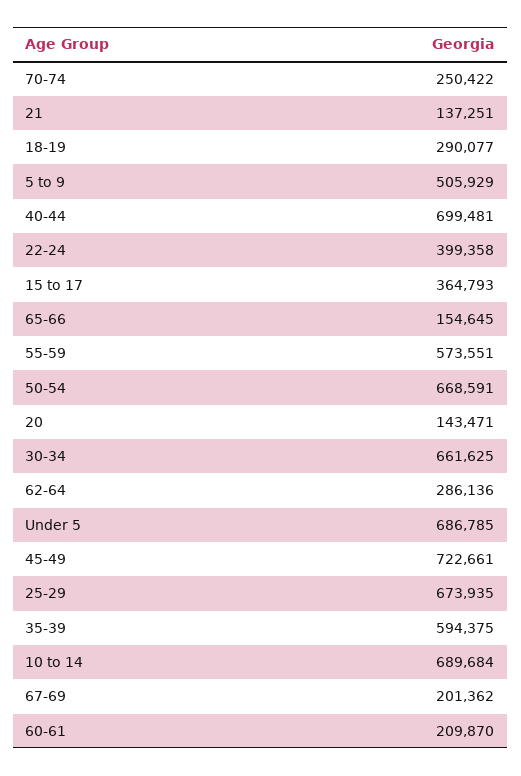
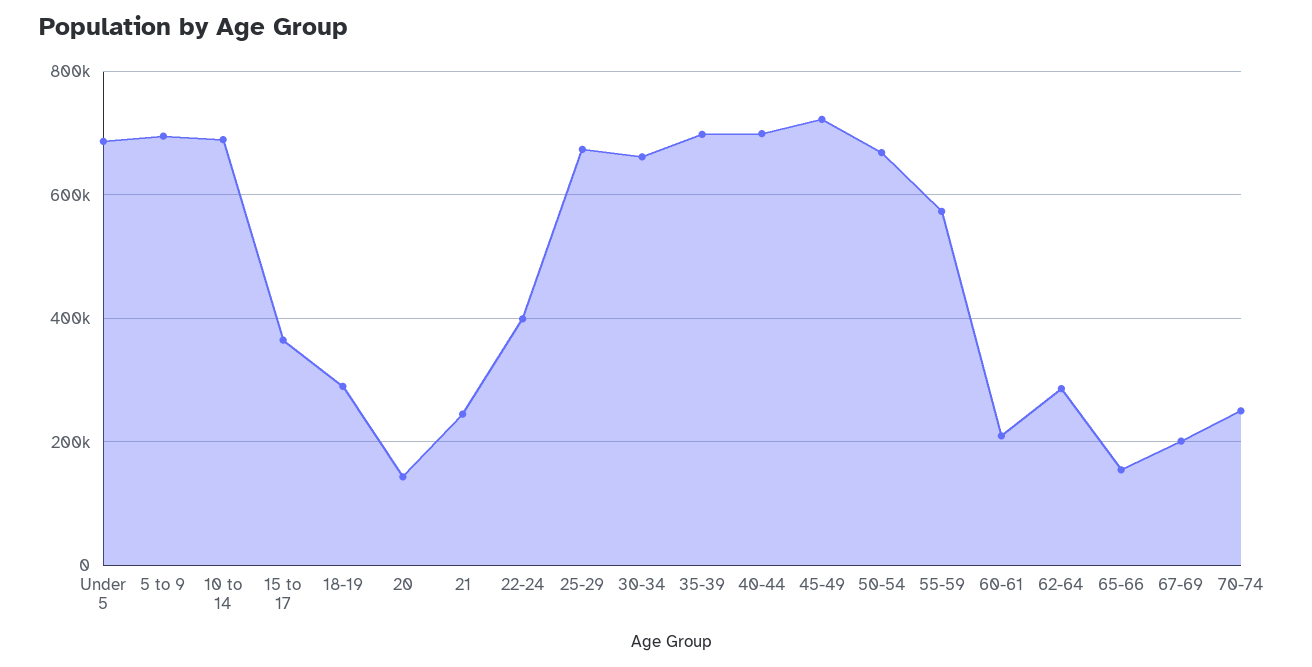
  {
    "70-74": 250422,
-   "21": 137251,
+   "21": 240000,
    "18-19": 290077,
-   "5 to 9": 505929,
+   "5 to 9": 700000,
    "40-44": 699481,
    "22-24": 399358,
    "15 to 17": 364793,
    "65-66": 154645,
    "55-59": 573551,
    "50-54": 668591,
    "20": 143471,
    "30-34": 661625,
    "62-64": 286136,
    "Under 5": 686785,
    "45-49": 722661,
    "25-29": 673935,
-   "35-39": 594375,
+   "35-39": 700000,
    "10 to 14": 689684,
    "67-69": 201362,
    "60-61": 209870
  }

